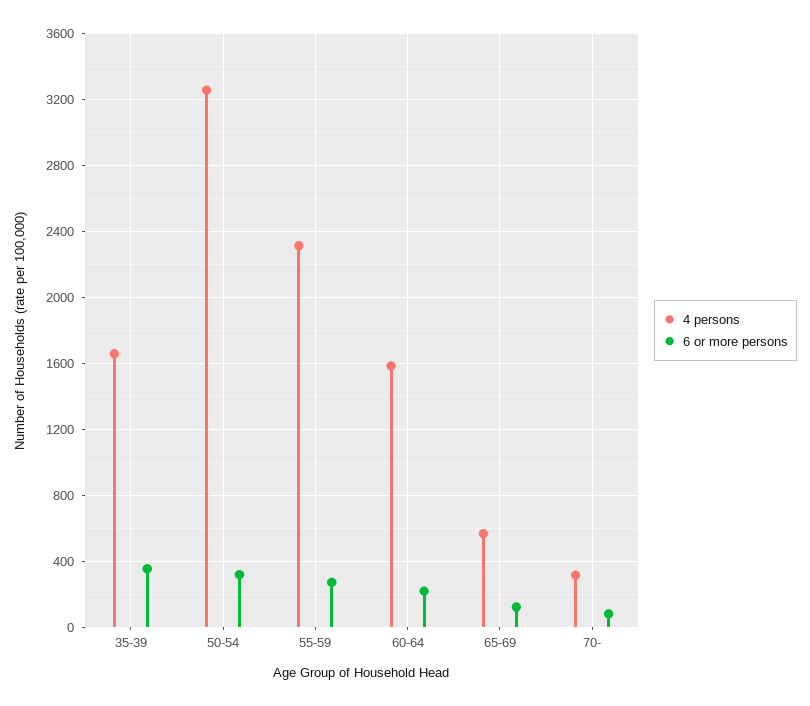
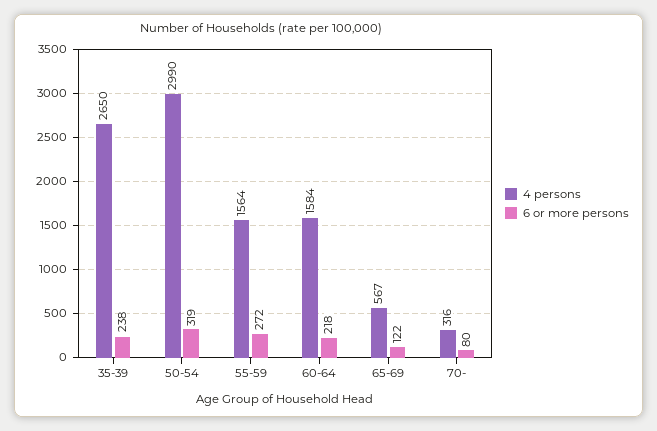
  {
    "4 persons": {
-     "35-39": 1650,
+     "35-39": 2650,
-     "50-54": 3250,
+     "50-54": 2990,
-     "55-59": 2300,
+     "55-59": 1564,
      "60-64": 1584,
      "65-69": 567,
      "70-": 316
    },
    "6 or more persons": {
-     "35-39": 350,
+     "35-39": 238,
      "50-54": 319,
      "55-59": 272,
      "60-64": 218,
      "65-69": 122,
      "70-": 80
    }
  }

